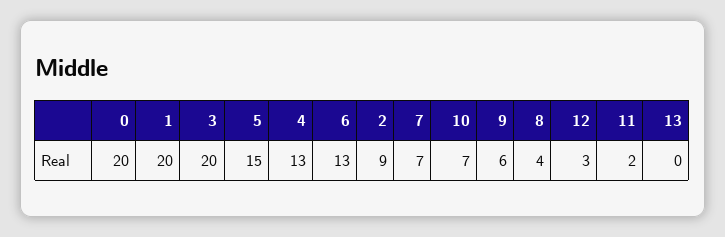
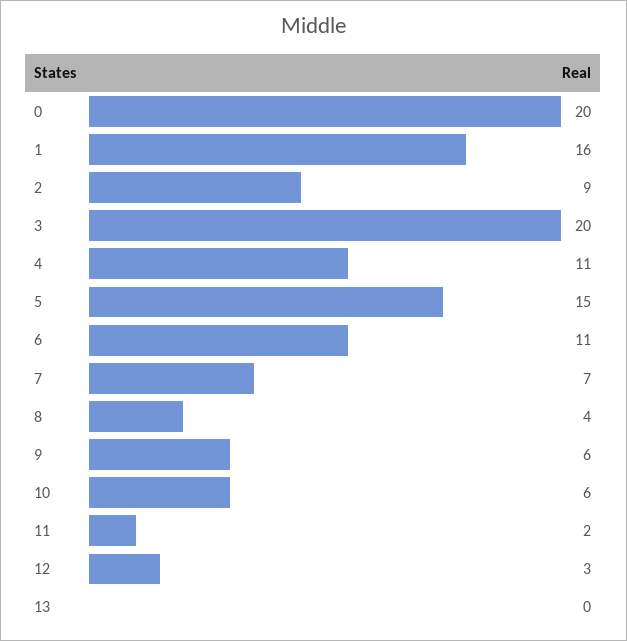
  {
    "0": 20,
-   "1": 20,
+   "1": 16,
    "3": 20,
    "5": 15,
-   "4": 13,
+   "4": 11,
-   "6": 13,
+   "6": 11,
    "2": 9,
    "7": 7,
-   "10": 7,
+   "10": 6,
    "9": 6,
    "8": 4,
    "12": 3,
    "11": 2,
    "13": 0
  }

